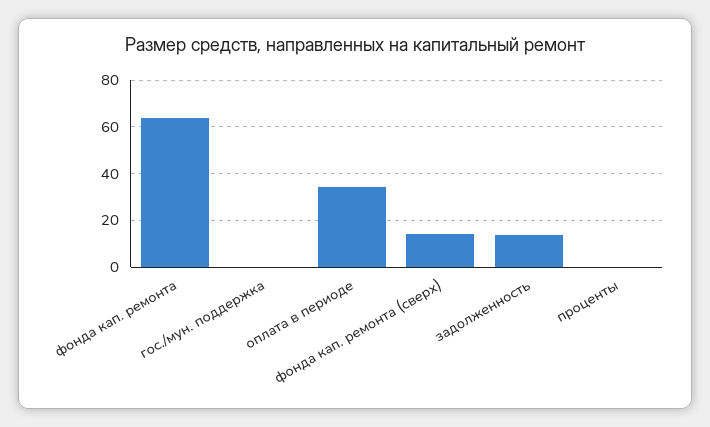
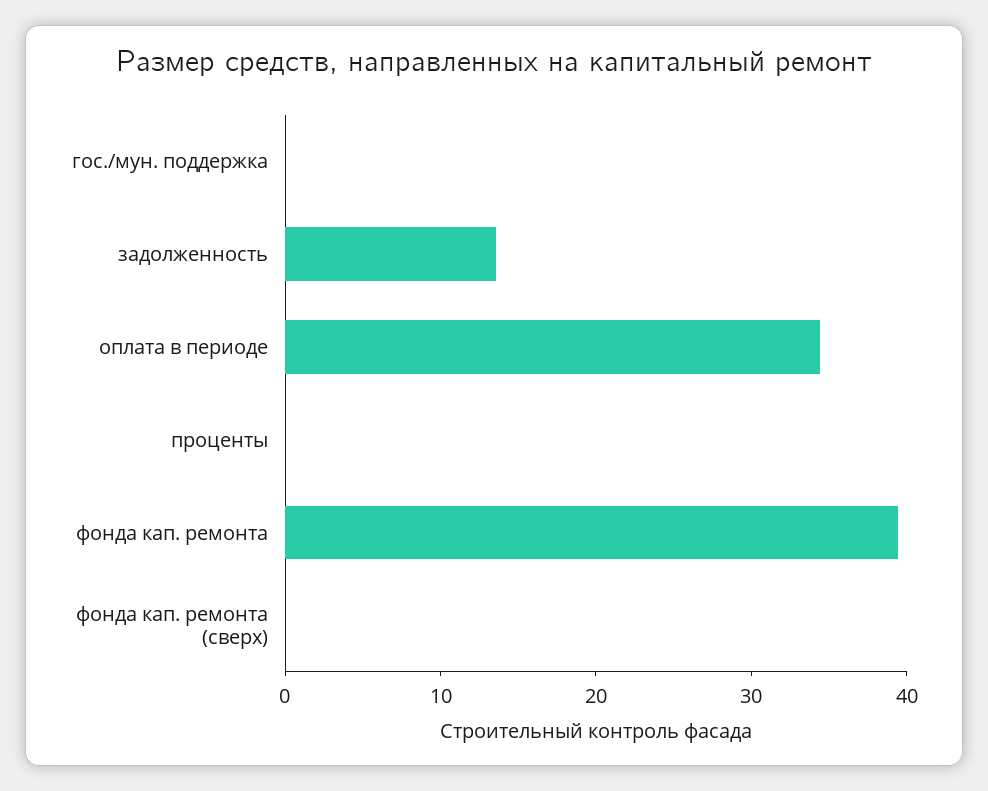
  {
-   "фонда кап. ремонта": 65,
+   "фонда кап. ремонта": 40,
    "гос./мун. поддержка": 0,
    "оплата в периоде": 34,
-   "фонда кап. ремонта (сверх)": 15,
+   "фонда кап. ремонта (сверх)": 0,
    "задолженность": 14,
    "проценты": 0
  }

